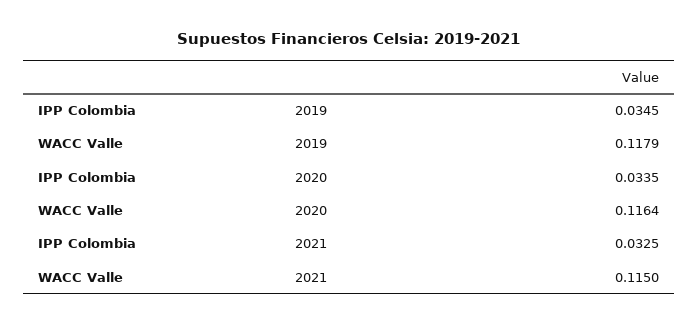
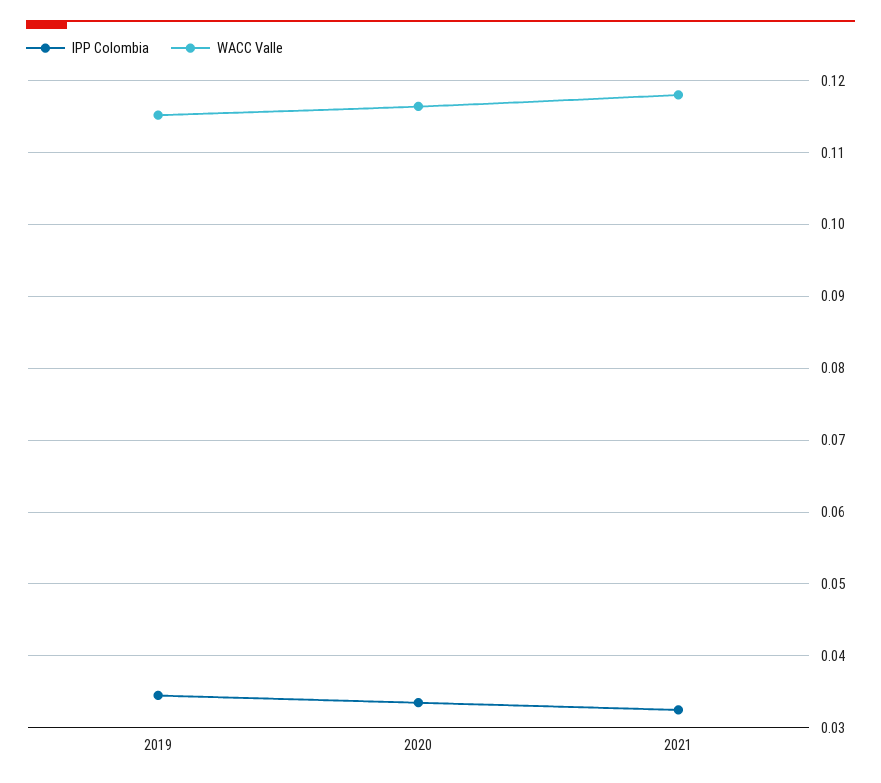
  {
    "IPP Colombia": {
      "2019": 0.0345,
      "2020": 0.0335,
      "2021": 0.0325
    },
    "WACC Valle": {
-     "2019": 0.1179,
+     "2019": 0.115,
      "2020": 0.1164,
-     "2021": 0.115
+     "2021": 0.118
    }
  }

